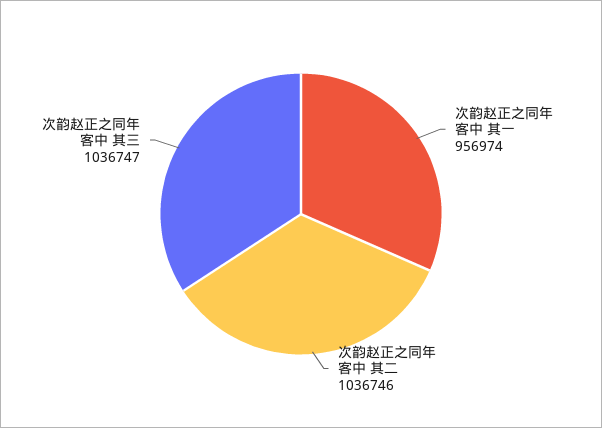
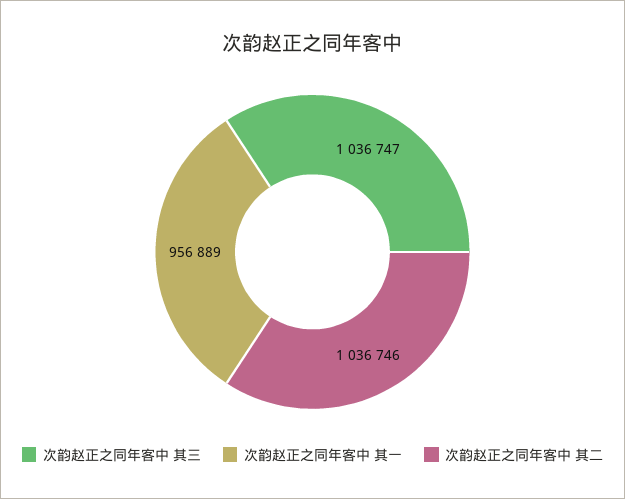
  {
-   "次韵赵正之同年客中 其一": 956974,
+   "次韵赵正之同年客中 其一": 956889,
    "次韵赵正之同年客中 其二": 1036746,
    "次韵赵正之同年客中 其三": 1036747
  }

